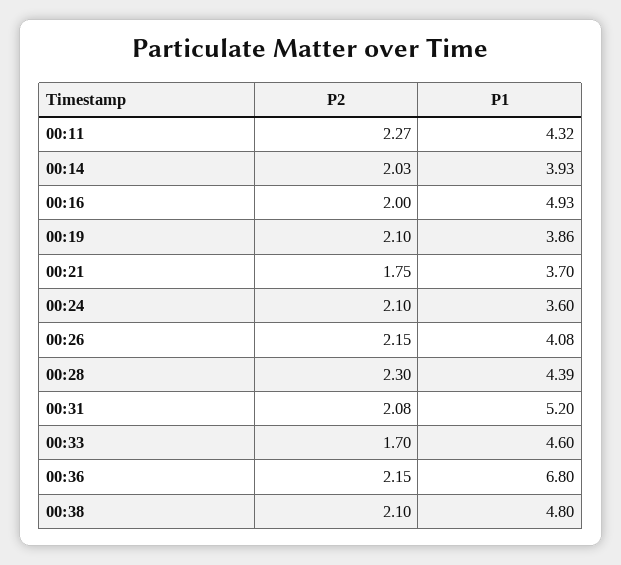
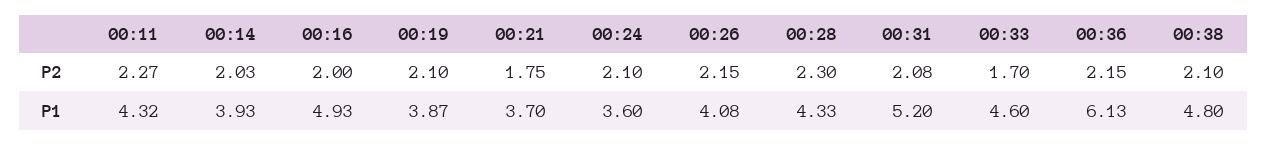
  {
    "P2": {
      "00:11": 2.27,
      "00:14": 2.03,
      "00:16": 2,
      "00:19": 2.1,
      "00:21": 1.75,
      "00:24": 2.1,
      "00:26": 2.15,
      "00:28": 2.3,
      "00:31": 2.08,
      "00:33": 1.7,
      "00:36": 2.15,
      "00:38": 2.1
    },
    "P1": {
      "00:11": 4.32,
      "00:14": 3.93,
      "00:16": 4.93,
-     "00:19": 3.86,
+     "00:19": 3.87,
      "00:21": 3.7,
      "00:24": 3.6,
      "00:26": 4.08,
-     "00:28": 4.39,
+     "00:28": 4.33,
      "00:31": 5.2,
      "00:33": 4.6,
-     "00:36": 6.8,
+     "00:36": 6.13,
      "00:38": 4.8
    }
  }

